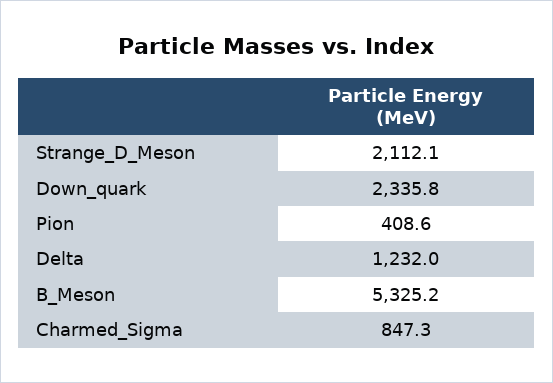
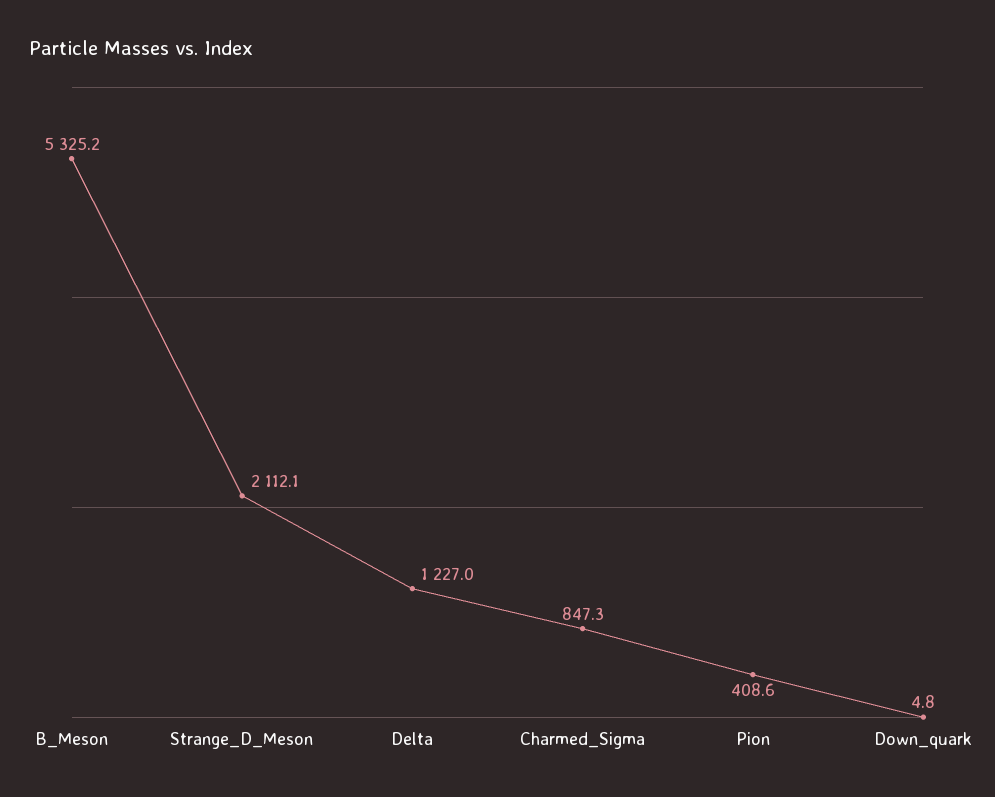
  {
    "Strange_D_Meson": 2112.1,
-   "Down_quark": 2335.8,
+   "Down_quark": 4.8,
    "Pion": 408.6,
-   "Delta": 1232,
+   "Delta": 1227,
    "B_Meson": 5325.2,
    "Charmed_Sigma": 847.3
  }

